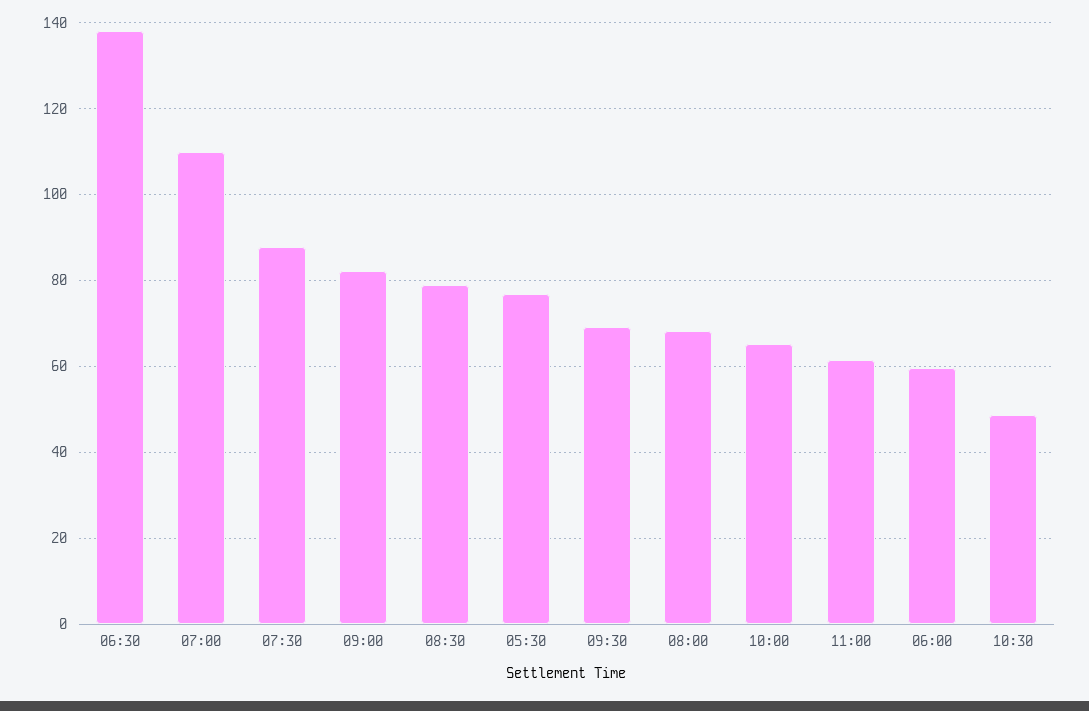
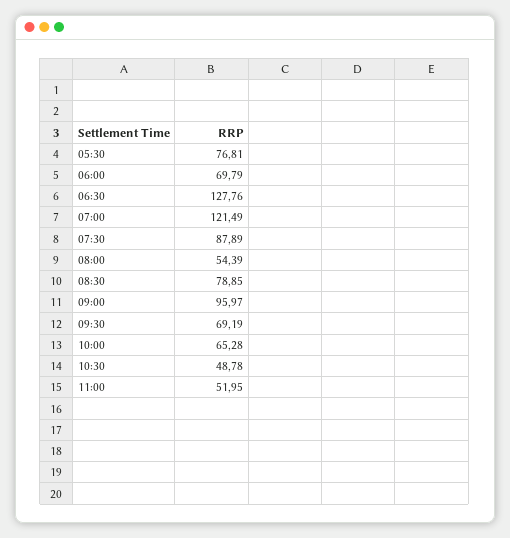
  {
-   "06:30": 138,
+   "06:30": 127.76,
-   "07:00": 110,
+   "07:00": 121.49,
    "07:30": 87.89,
-   "09:00": 82,
+   "09:00": 95.97,
    "08:30": 78.85,
    "05:30": 76.81,
    "09:30": 69.19,
-   "08:00": 68,
+   "08:00": 54.39,
    "10:00": 65.28,
-   "11:00": 62,
+   "11:00": 51.95,
-   "06:00": 60,
+   "06:00": 69.79,
    "10:30": 48.78
  }

